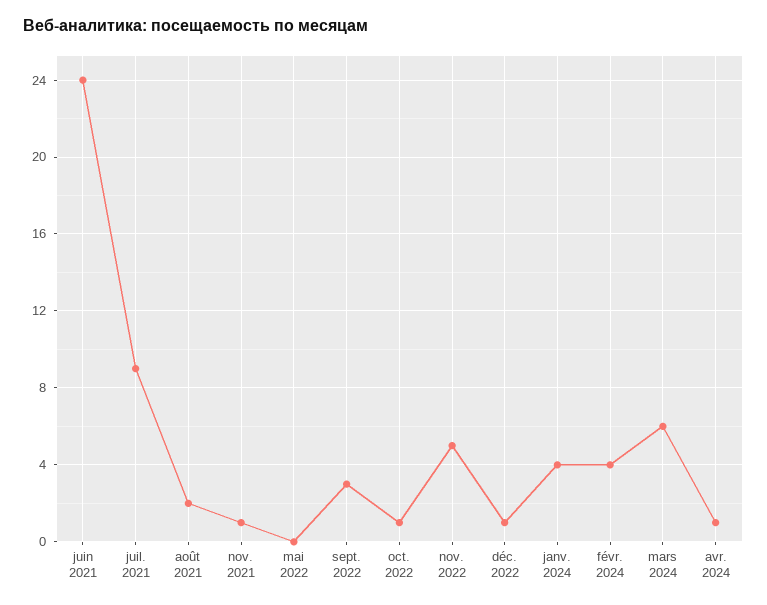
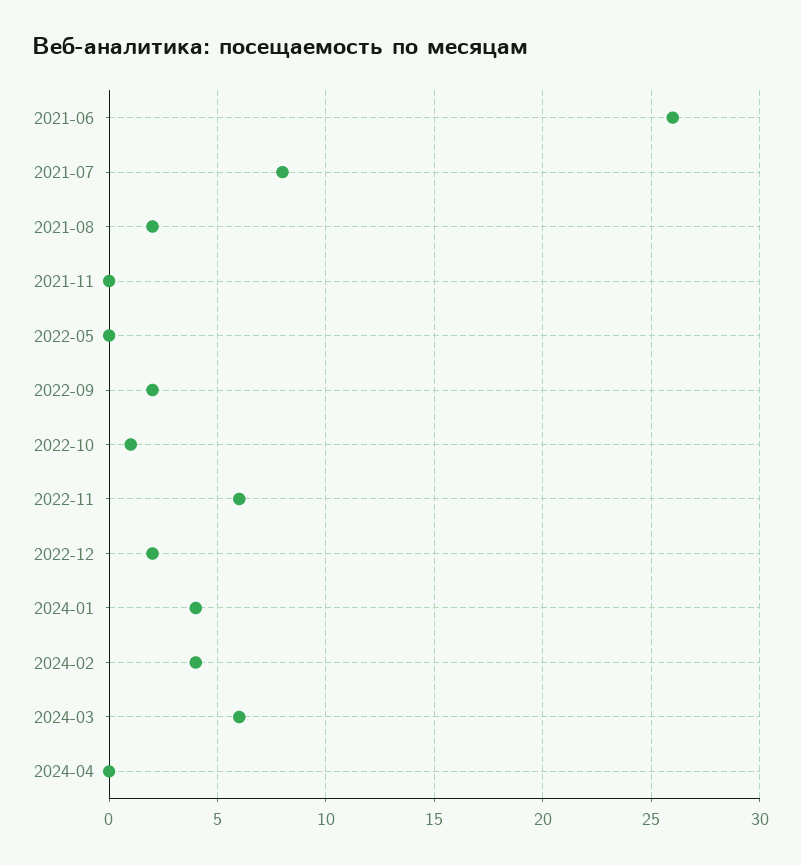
  {
-   "juin 2021": 24,
+   "juin 2021": 26,
-   "juil. 2021": 9,
+   "juil. 2021": 8,
    "août 2021": 2,
-   "nov. 2021": 1,
+   "nov. 2021": 0,
    "mai 2022": 0,
-   "sept. 2022": 3,
+   "sept. 2022": 2,
    "oct. 2022": 1,
-   "nov. 2022": 5,
+   "nov. 2022": 6,
-   "déc. 2022": 1,
+   "déc. 2022": 2,
    "janv. 2024": 4,
    "févr. 2024": 4,
    "mars 2024": 6,
-   "avr. 2024": 1
+   "avr. 2024": 0
  }

